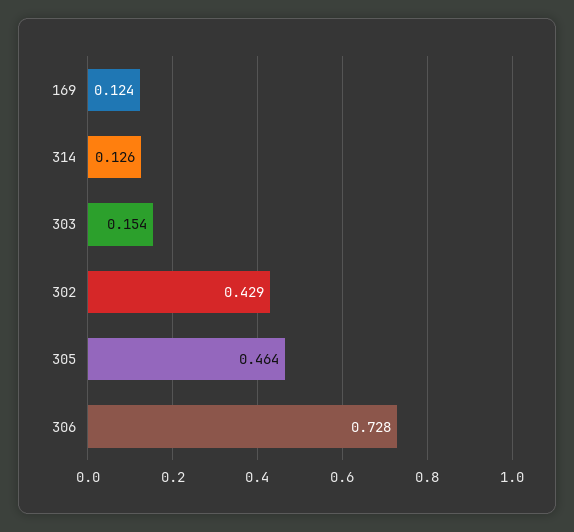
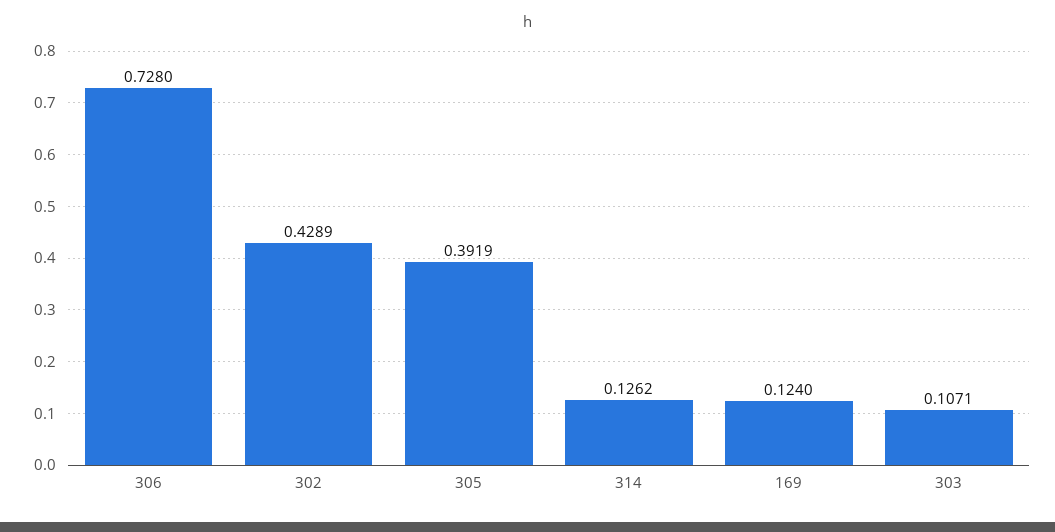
  {
    "169": 0.124,
    "314": 0.1262,
-   "303": 0.154,
+   "303": 0.1071,
    "302": 0.4289,
-   "305": 0.464,
+   "305": 0.3919,
    "306": 0.728
  }

